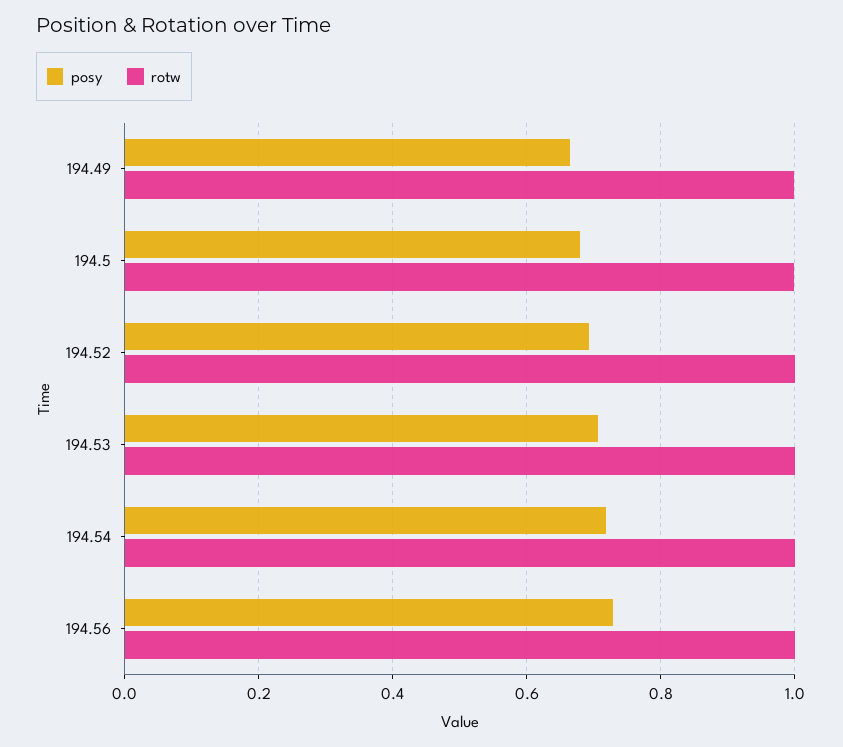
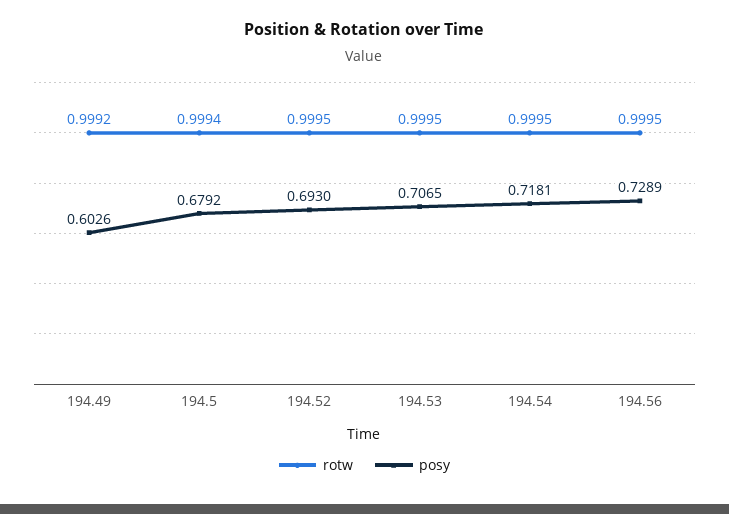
  {
    "posy": {
-     "194.49": 0.66,
+     "194.49": 0.6026,
      "194.5": 0.6792,
      "194.52": 0.693,
      "194.53": 0.7065,
      "194.54": 0.7181,
      "194.56": 0.7289
    },
    "rotw": {
      "194.49": 0.9992,
      "194.5": 0.9994,
      "194.52": 0.9995,
      "194.53": 0.9995,
      "194.54": 0.9995,
      "194.56": 0.9995
    }
  }

